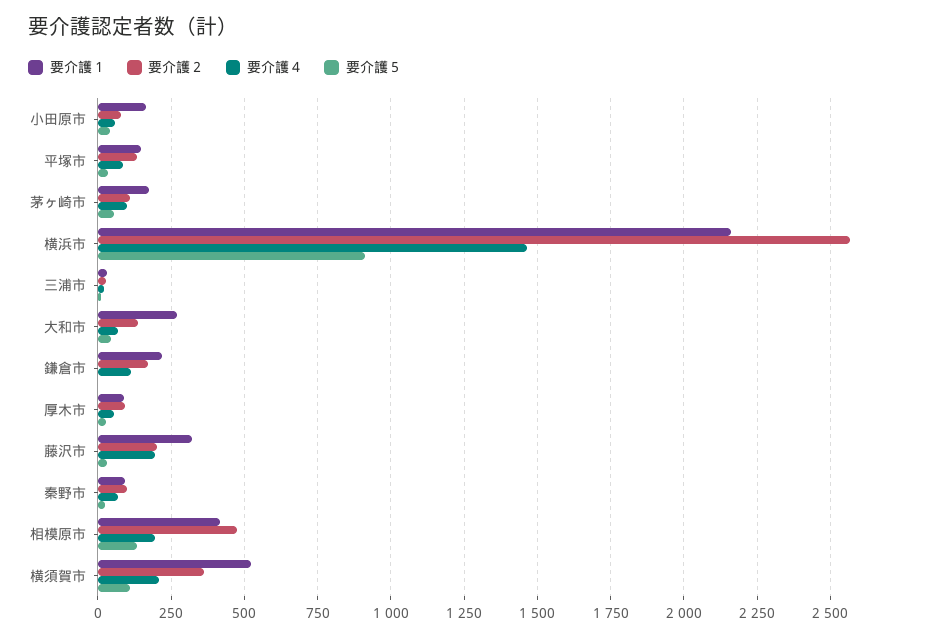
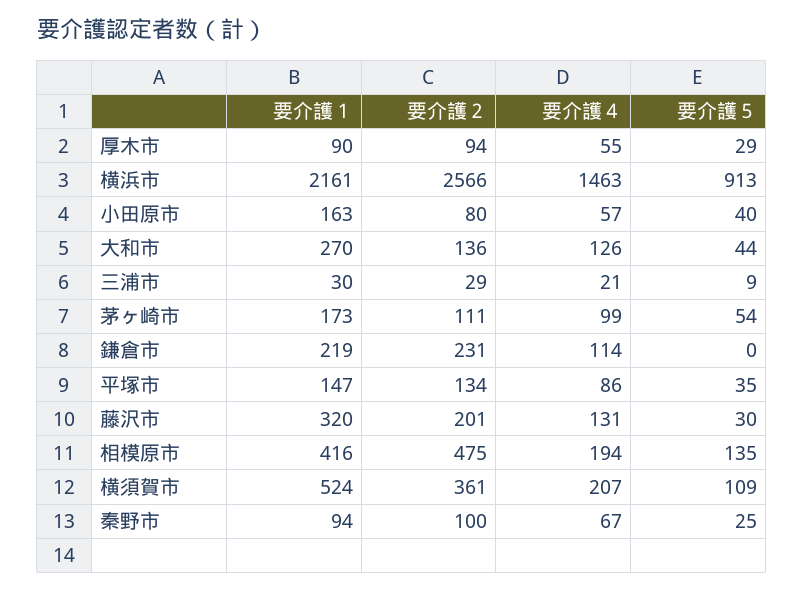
  {
    "要介護１": {
      "小田原市": 163,
      "平塚市": 147,
      "茅ヶ崎市": 173,
      "横浜市": 2161,
      "三浦市": 30,
      "大和市": 270,
      "鎌倉市": 219,
      "厚木市": 90,
      "藤沢市": 320,
      "秦野市": 94,
      "相模原市": 416,
      "横須賀市": 524
    },
    "要介護２": {
      "小田原市": 80,
      "平塚市": 134,
      "茅ヶ崎市": 111,
      "横浜市": 2566,
      "三浦市": 29,
      "大和市": 136,
-     "鎌倉市": 175,
+     "鎌倉市": 231,
      "厚木市": 94,
      "藤沢市": 201,
      "秦野市": 100,
      "相模原市": 475,
      "横須賀市": 361
    },
    "要介護４": {
      "小田原市": 57,
      "平塚市": 86,
      "茅ヶ崎市": 99,
      "横浜市": 1463,
      "三浦市": 21,
-     "大和市": 75,
+     "大和市": 126,
      "鎌倉市": 114,
      "厚木市": 55,
-     "藤沢市": 200,
+     "藤沢市": 131,
      "秦野市": 67,
      "相模原市": 194,
      "横須賀市": 207
    },
    "要介護５": {
      "小田原市": 40,
      "平塚市": 35,
      "茅ヶ崎市": 54,
      "横浜市": 913,
      "三浦市": 9,
      "大和市": 44,
      "鎌倉市": 0,
      "厚木市": 29,
      "藤沢市": 30,
      "秦野市": 25,
      "相模原市": 135,
      "横須賀市": 109
    }
  }

